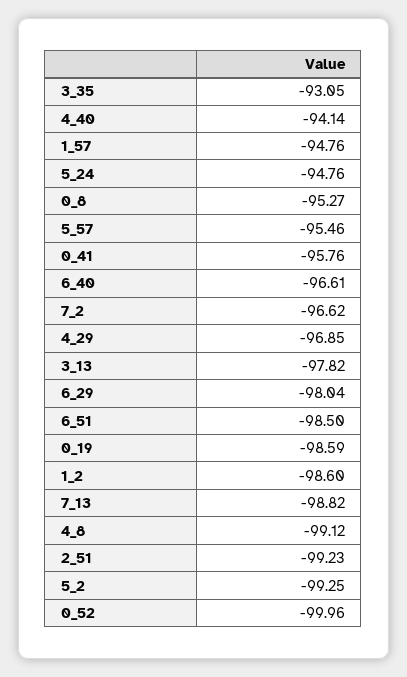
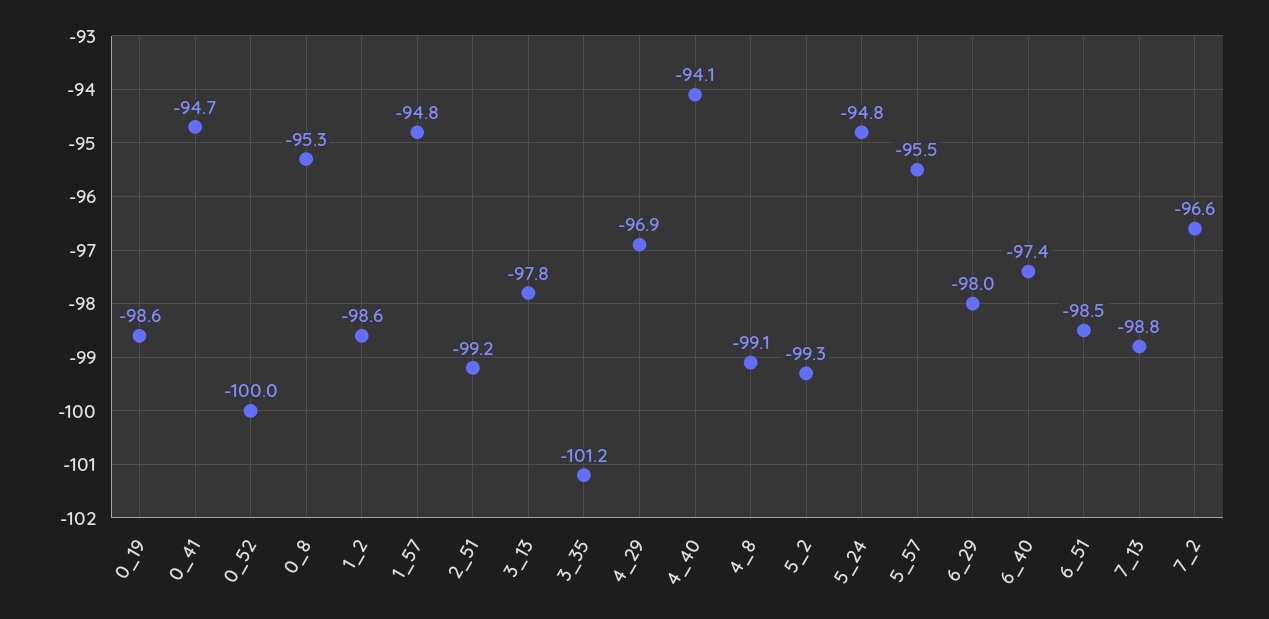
  {
-   "3_35": -93.05,
+   "3_35": -101.2,
    "4_40": -94.14,
    "1_57": -94.76,
    "5_24": -94.76,
    "0_8": -95.27,
    "5_57": -95.46,
-   "0_41": -95.76,
+   "0_41": -94.7,
-   "6_40": -96.61,
+   "6_40": -97.4,
    "7_2": -96.62,
    "4_29": -96.85,
    "3_13": -97.82,
    "6_29": -98.04,
    "6_51": -98.5,
    "0_19": -98.59,
    "1_2": -98.6,
    "7_13": -98.82,
    "4_8": -99.12,
    "2_51": -99.23,
    "5_2": -99.25,
    "0_52": -99.96
  }

